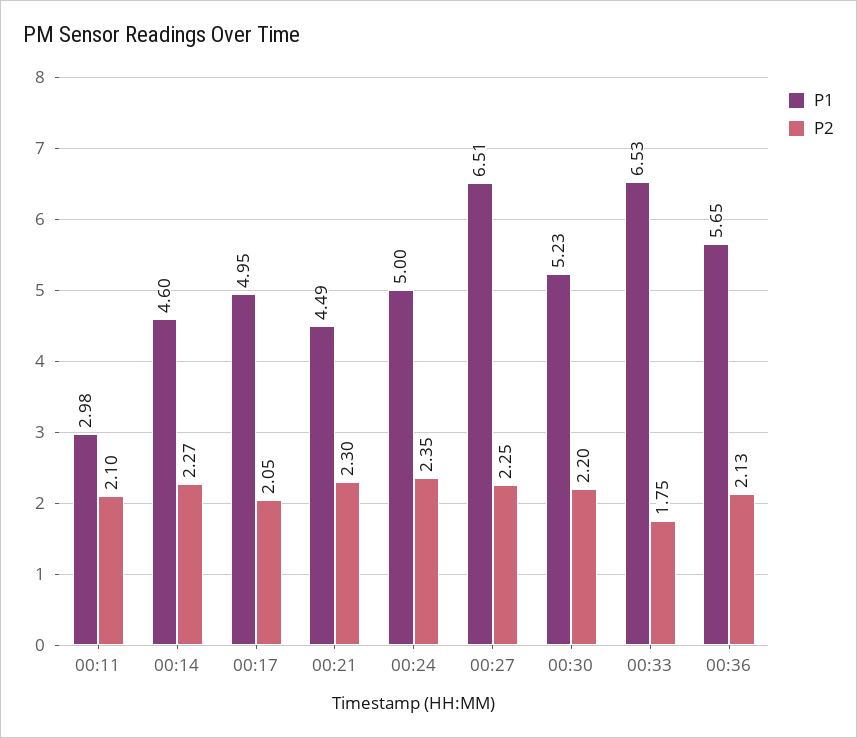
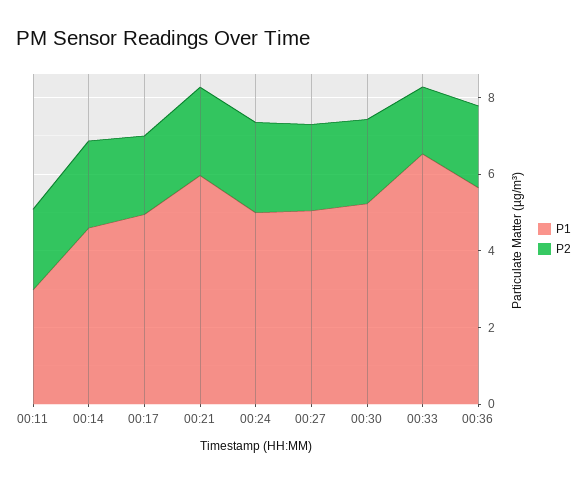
  {
    "P1": {
      "00:11": 2.98,
      "00:14": 4.6,
      "00:17": 4.95,
-     "00:21": 4.49,
+     "00:21": 6,
      "00:24": 5,
-     "00:27": 6.51,
+     "00:27": 5,
      "00:30": 5.23,
      "00:33": 6.53,
      "00:36": 5.65
    },
    "P2": {
      "00:11": 2.1,
      "00:14": 2.27,
      "00:17": 2.05,
      "00:21": 2.3,
      "00:24": 2.35,
      "00:27": 2.25,
      "00:30": 2.2,
      "00:33": 1.75,
      "00:36": 2.13
    }
  }

